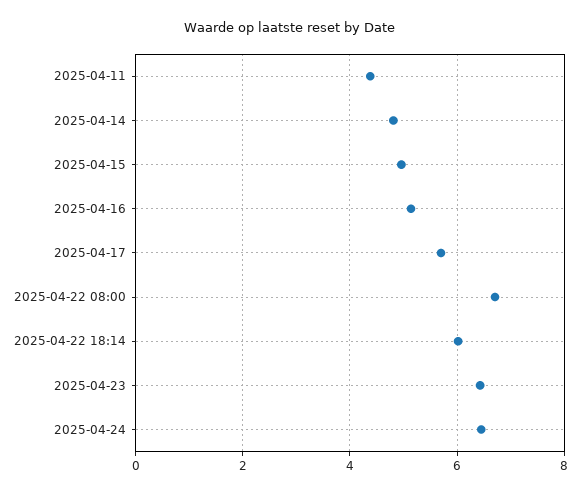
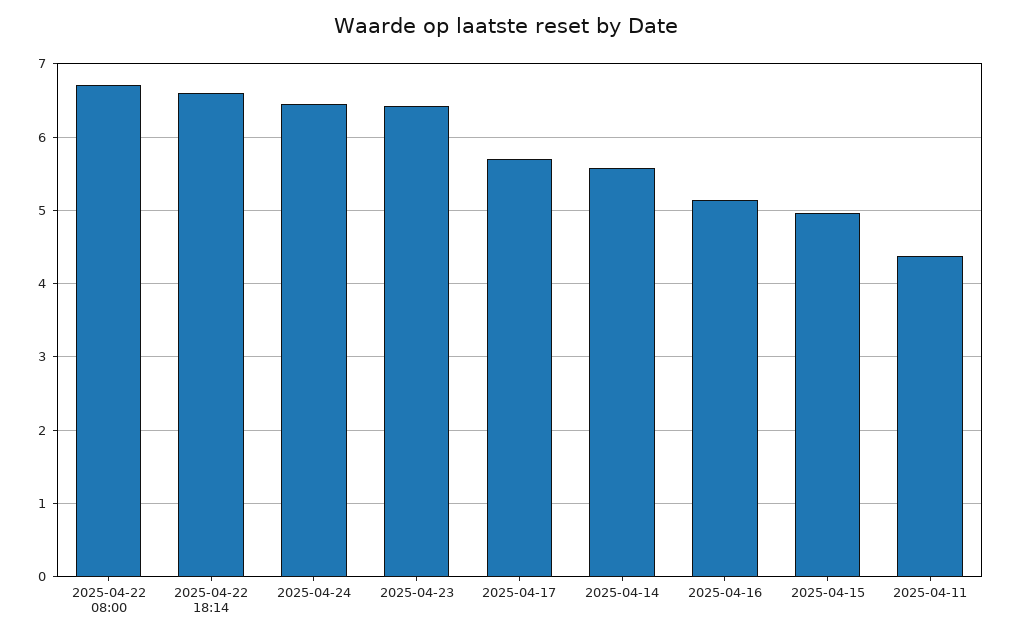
  {
    "2025-04-11": 4.4,
-   "2025-04-14": 4.8,
+   "2025-04-14": 5.6,
    "2025-04-15": 5,
    "2025-04-16": 5.1,
    "2025-04-17": 5.7,
    "2025-04-22 08:00": 6.7,
-   "2025-04-22 18:14": 6,
+   "2025-04-22 18:14": 6.6,
    "2025-04-23": 6.4,
    "2025-04-24": 6.5
  }

